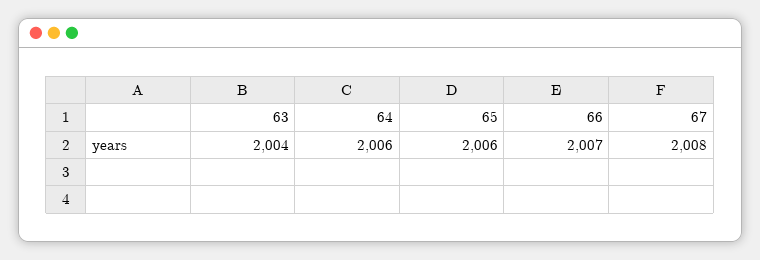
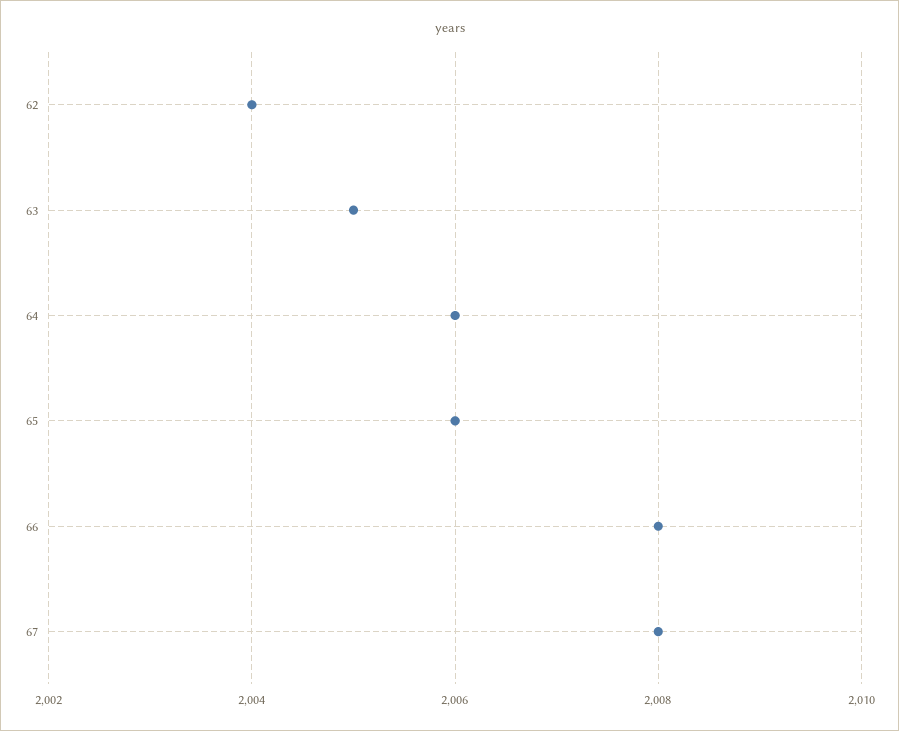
  {
-   "63": 2004,
+   "63": 2005,
    "64": 2006,
    "65": 2006,
-   "66": 2007,
+   "66": 2008,
-   "67": 2008
+   "67": 2008,
+   "62": 2004
  }

